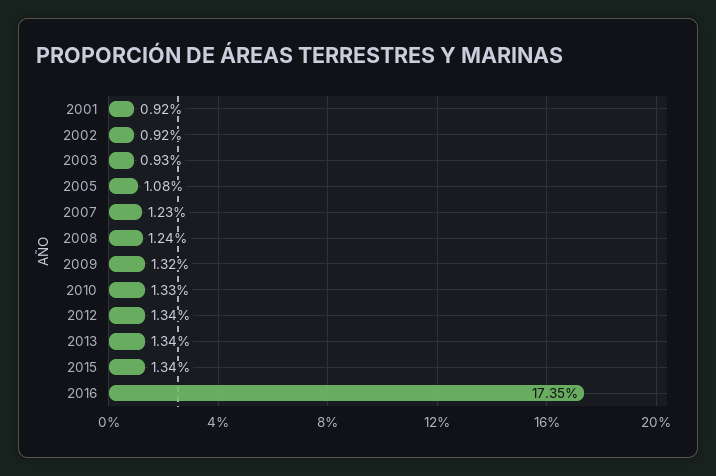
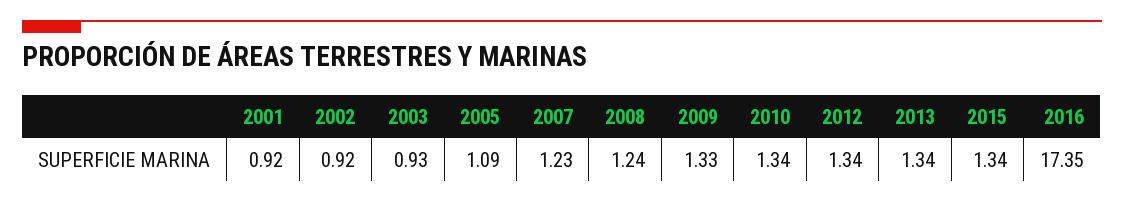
  {
    "2001": 0.92,
    "2002": 0.92,
    "2003": 0.93,
-   "2005": 1.08,
+   "2005": 1.09,
    "2007": 1.23,
    "2008": 1.24,
-   "2009": 1.32,
+   "2009": 1.33,
-   "2010": 1.33,
+   "2010": 1.34,
    "2012": 1.34,
    "2013": 1.34,
    "2015": 1.34,
    "2016": 17.35
  }

